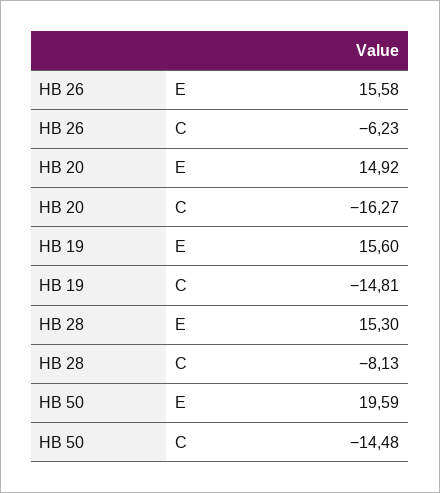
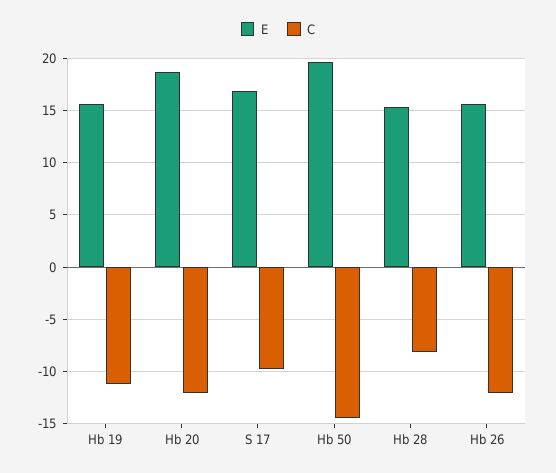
  {
    "E": {
      "HB 26": 15.58,
-     "HB 20": 14.92,
+     "HB 20": 19,
      "HB 19": 15.6,
      "HB 28": 15.3,
-     "HB 50": 19.59
+     "HB 50": 19.59,
+     "S 17": 17
    },
    "C": {
-     "HB 26": -6.23,
+     "HB 26": -12,
-     "HB 20": -16.27,
+     "HB 20": -12,
-     "HB 19": -14.81,
+     "HB 19": -11,
      "HB 28": -8.13,
-     "HB 50": -14.48
+     "HB 50": -14.48,
+     "S 17": -10
    }
  }

